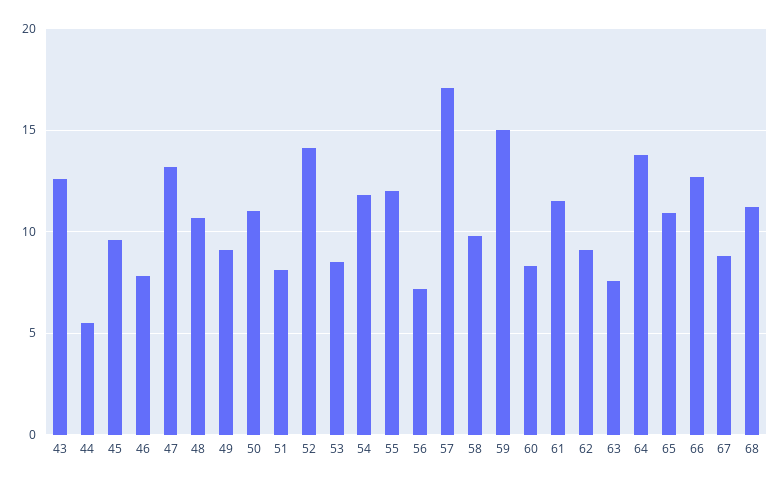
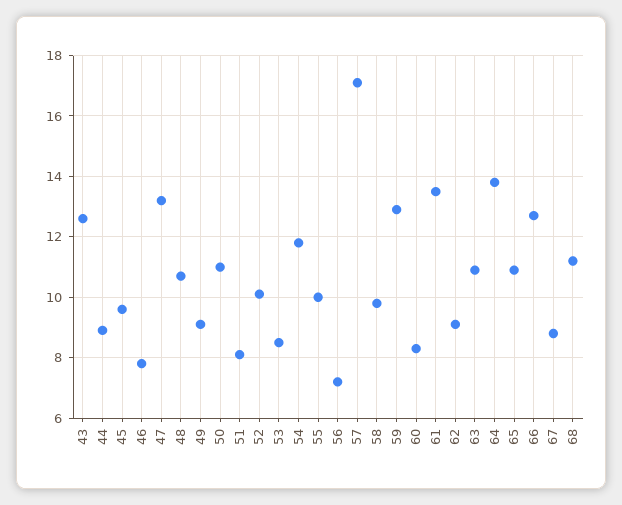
  {
    "43": 12.5,
-   "44": 5.5,
+   "44": 9,
    "45": 9.5,
    "46": 8,
    "47": 13,
    "48": 10.5,
    "49": 9,
    "50": 11,
    "51": 8,
-   "52": 14,
+   "52": 10,
    "53": 8.5,
    "54": 12,
-   "55": 12,
+   "55": 10,
    "56": 7,
    "57": 17,
    "58": 10,
-   "59": 15,
+   "59": 13,
    "60": 8.5,
-   "61": 11.5,
+   "61": 13.5,
    "62": 9,
-   "63": 7.5,
+   "63": 11,
    "64": 14,
    "65": 11,
    "66": 12.5,
    "67": 9,
    "68": 11
  }

